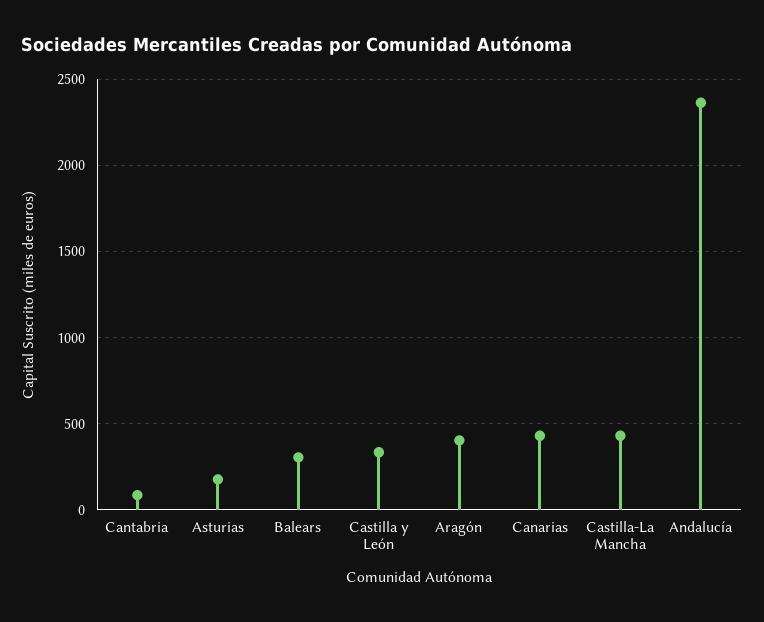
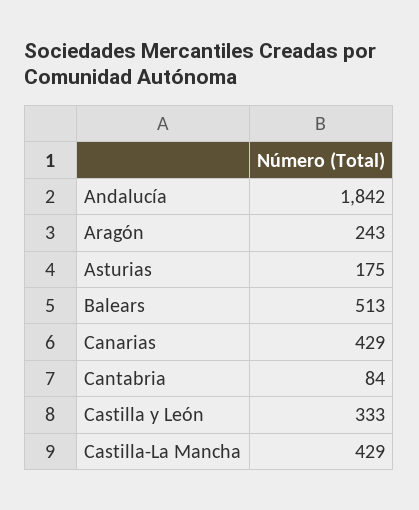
  {
    "Cantabria": 84,
    "Asturias": 175,
-   "Balears": 300,
+   "Balears": 513,
    "Castilla y León": 333,
-   "Aragón": 400,
+   "Aragón": 243,
    "Canarias": 429,
    "Castilla-La Mancha": 429,
-   "Andalucía": 2350
+   "Andalucía": 1842
  }

